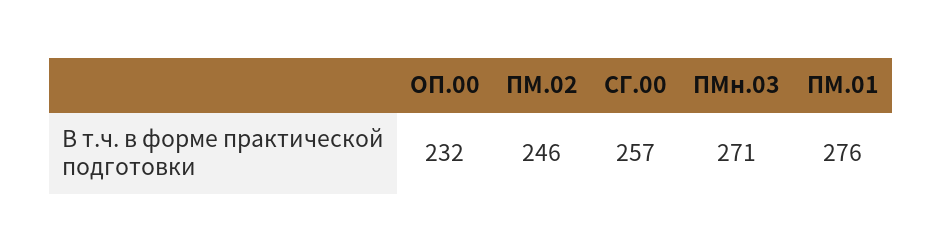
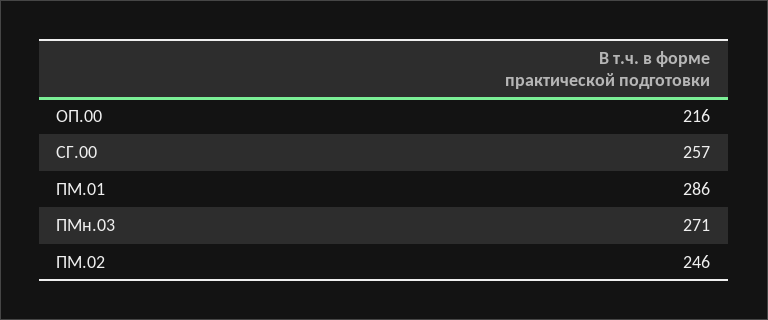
  {
-   "ОП.00": 232,
+   "ОП.00": 216,
    "ПМ.02": 246,
    "СГ.00": 257,
    "ПМн.03": 271,
-   "ПМ.01": 276
+   "ПМ.01": 286
  }

